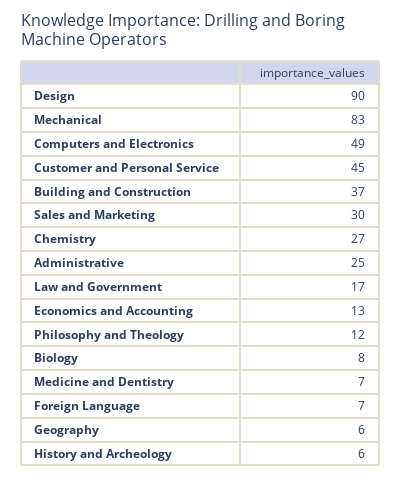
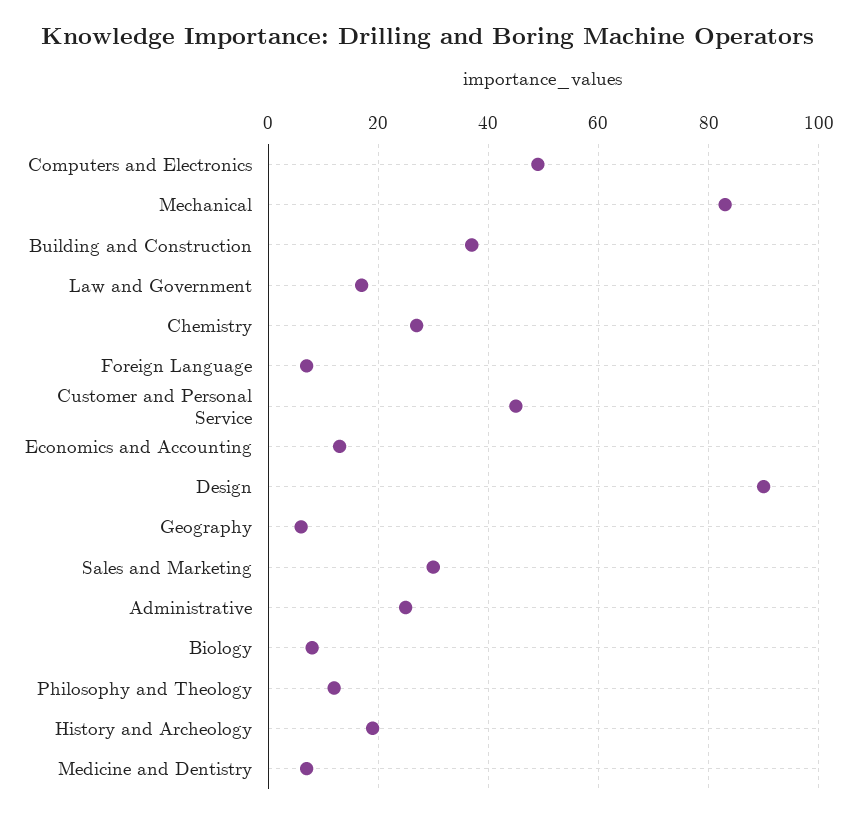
  {
    "Design": 90,
    "Mechanical": 83,
    "Computers and Electronics": 49,
    "Customer and Personal Service": 45,
    "Building and Construction": 37,
    "Sales and Marketing": 30,
    "Chemistry": 27,
    "Administrative": 25,
    "Law and Government": 17,
    "Economics and Accounting": 13,
    "Philosophy and Theology": 12,
    "Biology": 8,
    "Medicine and Dentistry": 7,
    "Foreign Language": 7,
    "Geography": 6,
-   "History and Archeology": 6
+   "History and Archeology": 20
  }

